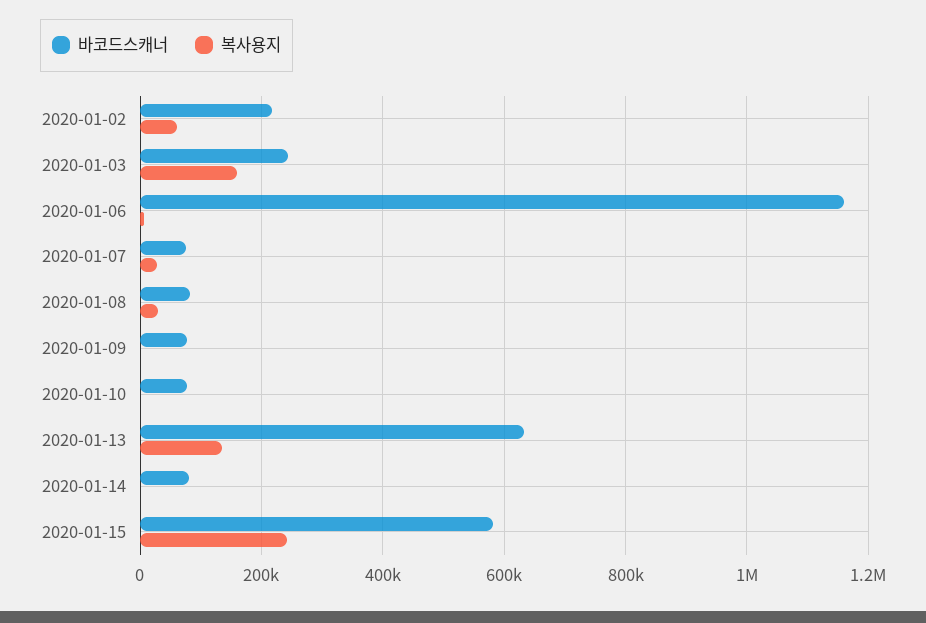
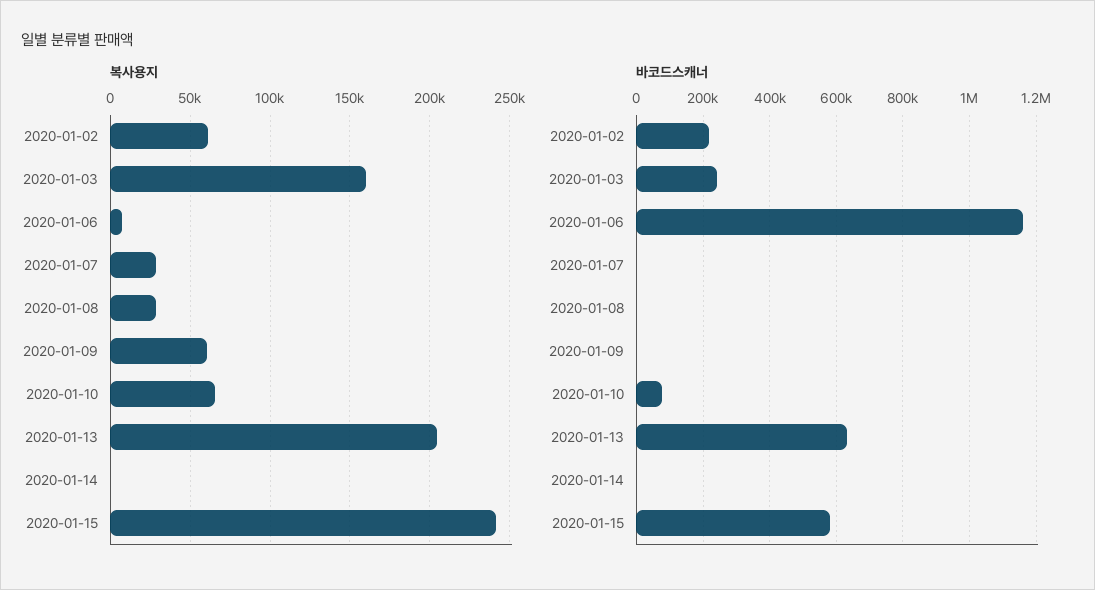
  {
    "바코드스캐너": {
      "2020-01-02": 220000,
      "2020-01-03": 240000,
      "2020-01-06": 1160000,
-     "2020-01-07": 80000,
+     "2020-01-07": 0,
-     "2020-01-08": 80000,
+     "2020-01-08": 0,
-     "2020-01-09": 80000,
+     "2020-01-09": 0,
      "2020-01-10": 80000,
      "2020-01-13": 640000,
-     "2020-01-14": 80000,
+     "2020-01-14": 0,
      "2020-01-15": 580000
    },
    "복사용지": {
      "2020-01-02": 60000,
      "2020-01-03": 160000,
      "2020-01-06": 5000,
      "2020-01-07": 30000,
      "2020-01-08": 30000,
-     "2020-01-09": 0,
+     "2020-01-09": 60000,
-     "2020-01-10": 0,
+     "2020-01-10": 65000,
-     "2020-01-13": 140000,
+     "2020-01-13": 205000,
      "2020-01-14": 0,
      "2020-01-15": 240000
    }
  }

